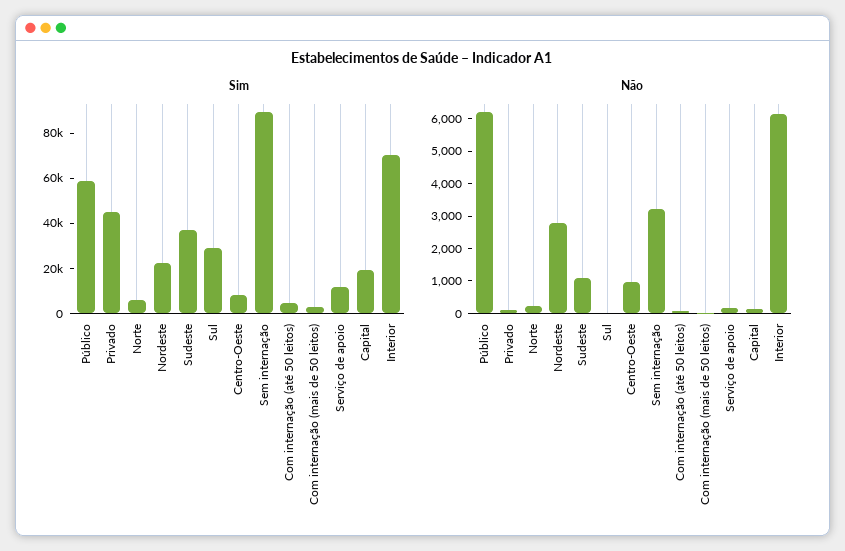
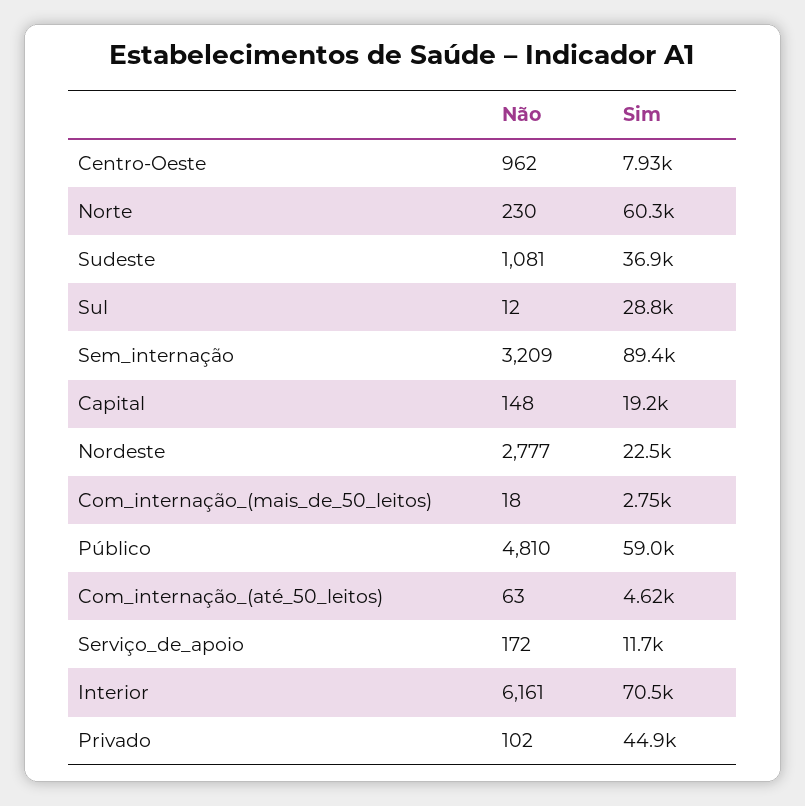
  {
    "Sim": {
      "Público": 59000,
      "Privado": 44900,
-     "Norte": 5000,
+     "Norte": 60300,
      "Nordeste": 22500,
      "Sudeste": 36900,
      "Sul": 28800,
      "Centro-Oeste": 7930,
      "Sem internação": 89400,
      "Com internação (até 50 leitos)": 4620,
      "Com internação (mais de 50 leitos)": 2750,
      "Serviço de apoio": 11700,
      "Capital": 19200,
      "Interior": 70500
    },
    "Não": {
-     "Público": 6250,
+     "Público": 4810,
      "Privado": 102,
      "Norte": 230,
      "Nordeste": 2777,
      "Sudeste": 1081,
      "Sul": 12,
      "Centro-Oeste": 962,
      "Sem internação": 3209,
      "Com internação (até 50 leitos)": 63,
      "Com internação (mais de 50 leitos)": 18,
      "Serviço de apoio": 172,
      "Capital": 148,
      "Interior": 6161
    }
  }

